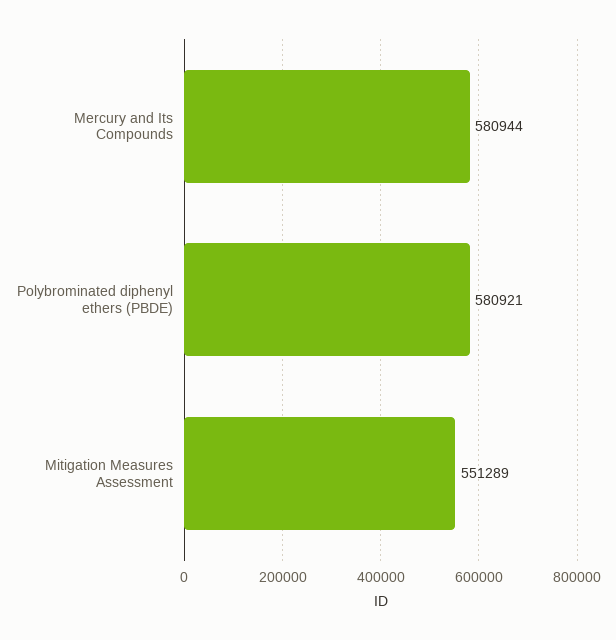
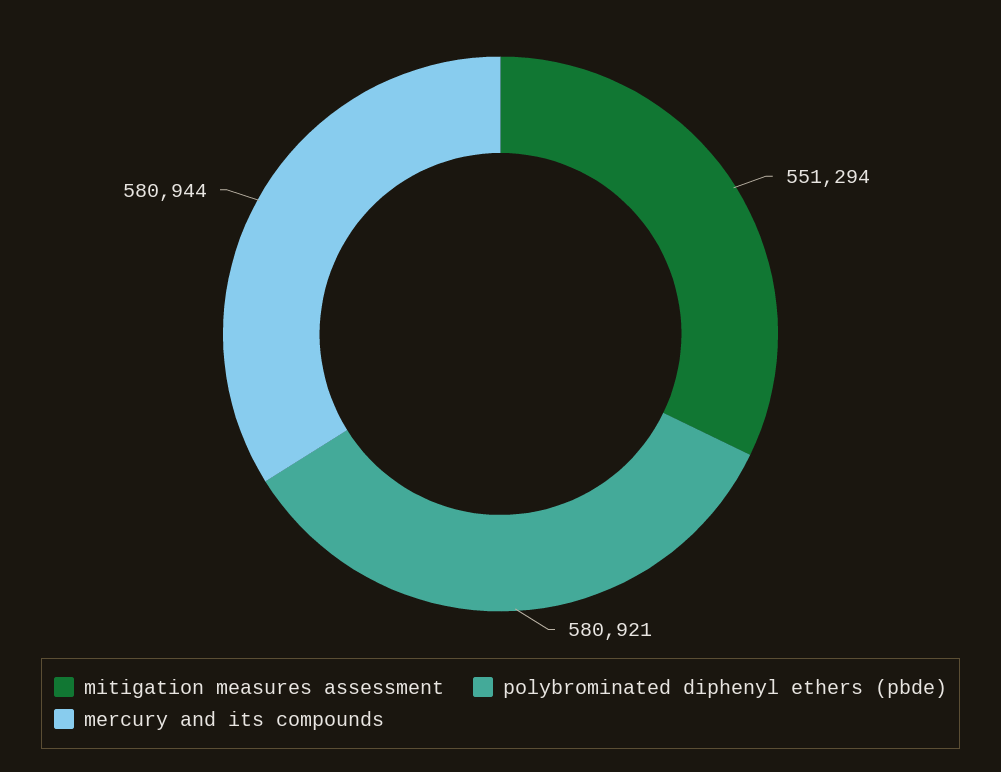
  {
    "Mercury and Its Compounds": 580944,
    "Polybrominated diphenyl ethers (PBDE)": 580921,
-   "Mitigation Measures Assessment": 551289
+   "Mitigation Measures Assessment": 551294
  }

